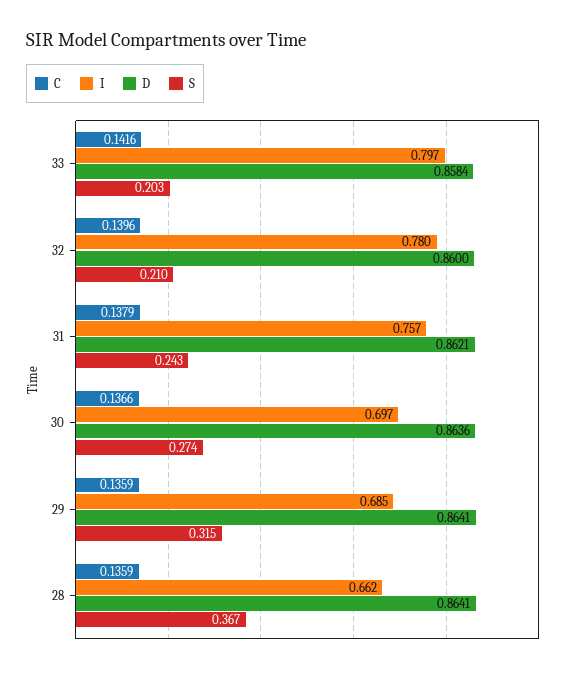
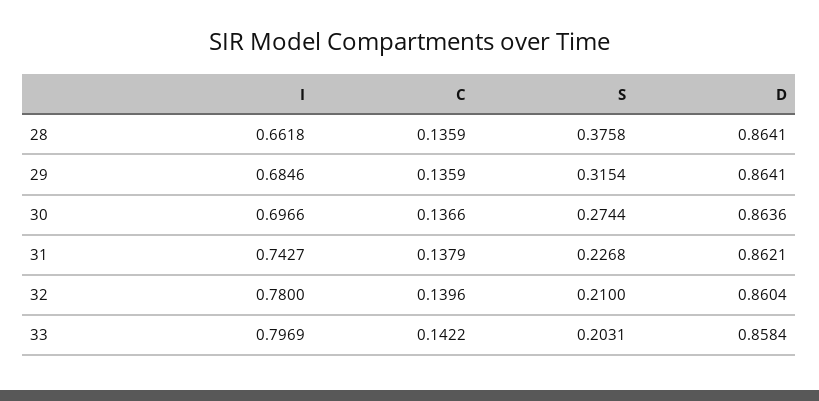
  {
    "C": {
-     "33": 0.1416,
+     "33": 0.1422,
      "32": 0.1396,
      "31": 0.1379,
      "30": 0.1366,
      "29": 0.1359,
      "28": 0.1359
    },
    "I": {
      "33": 0.7969,
      "32": 0.78,
-     "31": 0.757,
+     "31": 0.7427,
      "30": 0.6966,
      "29": 0.6846,
      "28": 0.6618
    },
    "D": {
      "33": 0.8584,
-     "32": 0.86,
+     "32": 0.8604,
      "31": 0.8621,
      "30": 0.8636,
      "29": 0.8641,
      "28": 0.8641
    },
    "S": {
      "33": 0.2031,
      "32": 0.21,
-     "31": 0.243,
+     "31": 0.2268,
      "30": 0.2744,
      "29": 0.3154,
-     "28": 0.367
+     "28": 0.3758
    }
  }

